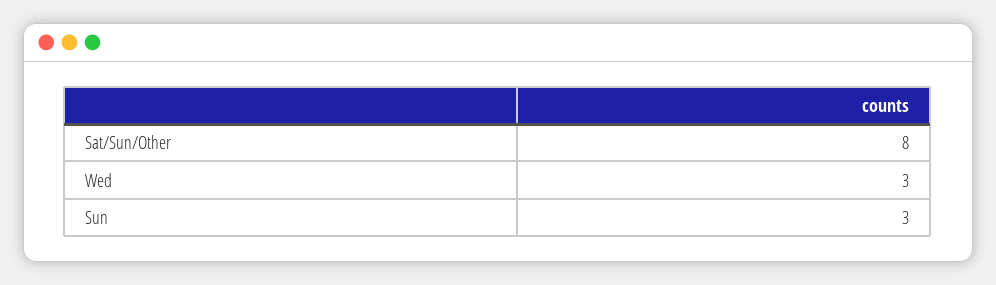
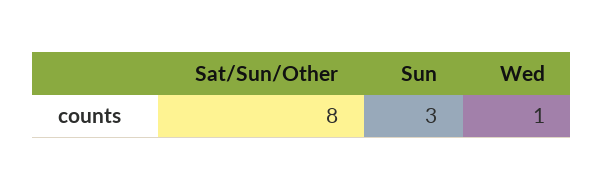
  {
    "Sat/Sun/Other": 8,
-   "Wed": 3,
+   "Wed": 1,
    "Sun": 3
  }

